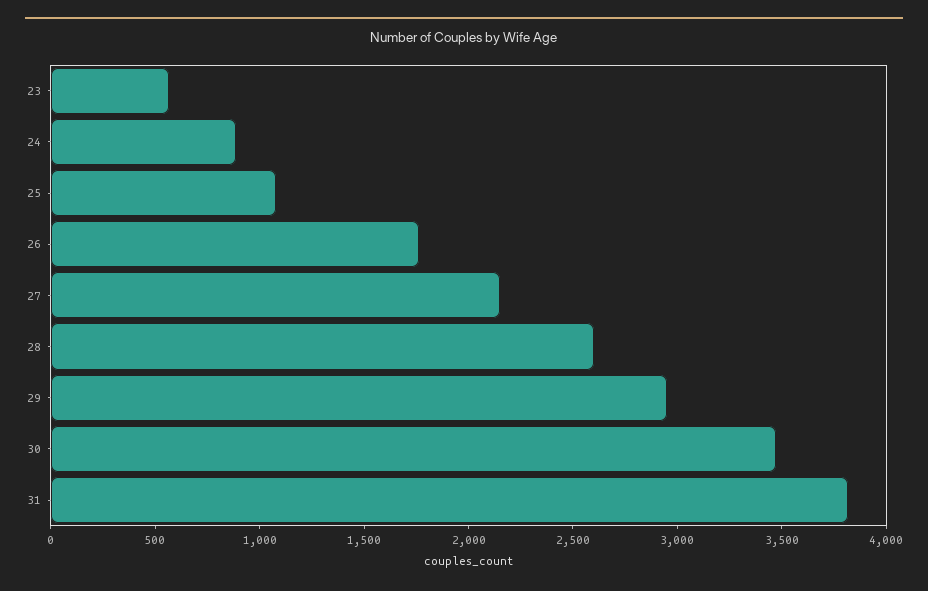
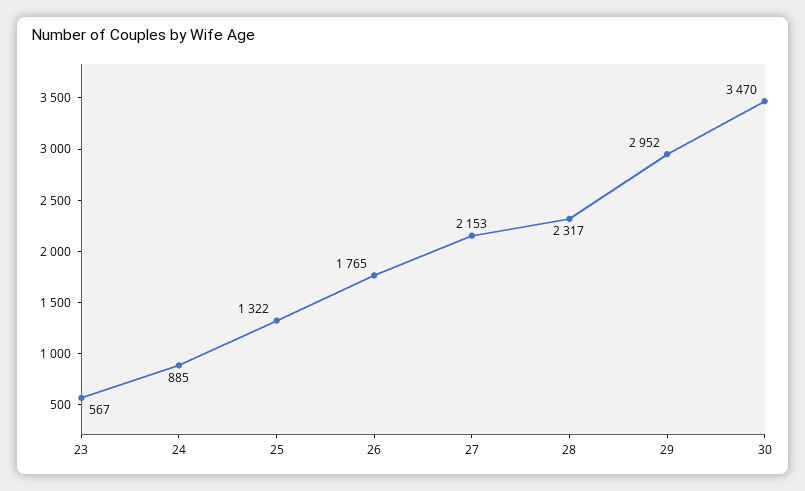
  {
    "23": 567,
    "24": 885,
-   "25": 1100,
+   "25": 1322,
    "26": 1765,
    "27": 2153,
-   "28": 2600,
+   "28": 2317,
    "29": 2952,
-   "30": 3470,
+   "30": 3470
-   "31": 3800
  }

